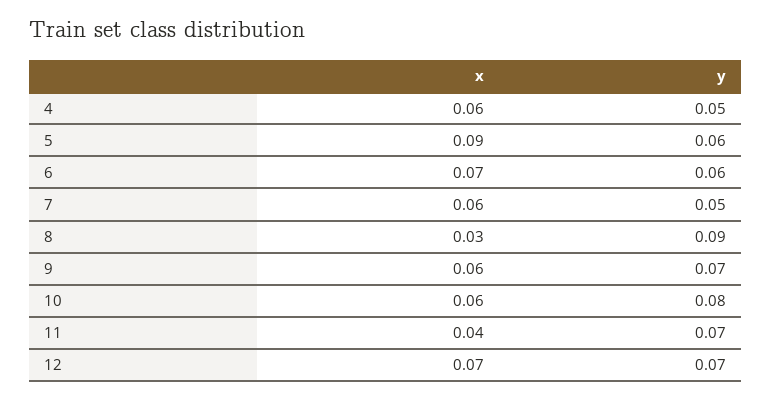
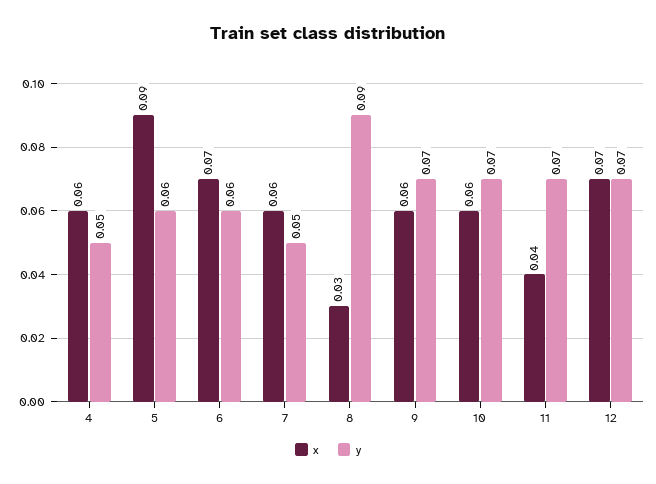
  {
    "x": {
      "4": 0.06,
      "5": 0.09,
      "6": 0.07,
      "7": 0.06,
      "8": 0.03,
      "9": 0.06,
      "10": 0.06,
      "11": 0.04,
      "12": 0.07
    },
    "y": {
      "4": 0.05,
      "5": 0.06,
      "6": 0.06,
      "7": 0.05,
      "8": 0.09,
      "9": 0.07,
-     "10": 0.08,
+     "10": 0.07,
      "11": 0.07,
      "12": 0.07
    }
  }

